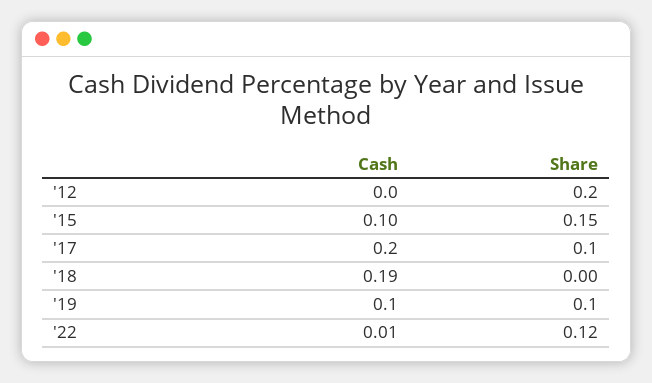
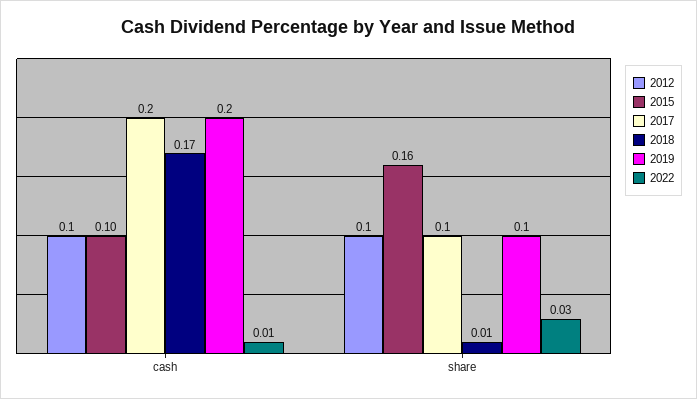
  {
    "'12": {
-     "Cash": 0,
+     "Cash": 0.1,
-     "Share": 0.2
+     "Share": 0.1
    },
    "'15": {
      "Cash": 0.1,
-     "Share": 0.15
+     "Share": 0.16
    },
    "'17": {
      "Cash": 0.2,
      "Share": 0.1
    },
    "'18": {
-     "Cash": 0.19,
+     "Cash": 0.17,
-     "Share": 0
+     "Share": 0.01
    },
    "'19": {
-     "Cash": 0.1,
+     "Cash": 0.2,
      "Share": 0.1
    },
    "'22": {
      "Cash": 0.01,
-     "Share": 0.12
+     "Share": 0.03
    }
  }

